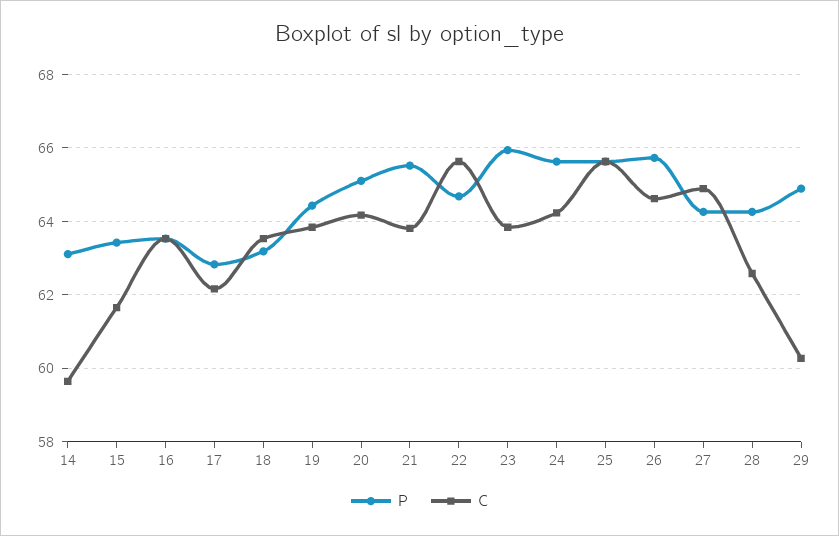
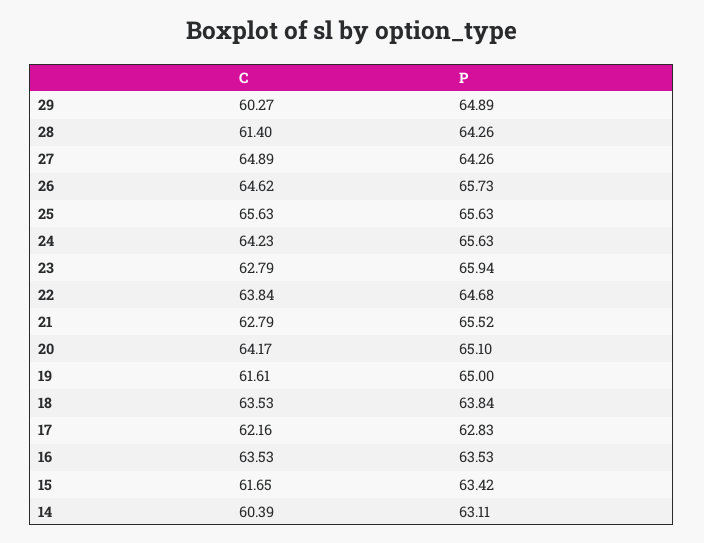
  {
    "P": {
      "14": 63.11,
      "15": 63.42,
      "16": 63.53,
      "17": 62.83,
-     "18": 63.2,
+     "18": 63.84,
-     "19": 64.4,
+     "19": 65,
      "20": 65.1,
      "21": 65.52,
      "22": 64.68,
      "23": 65.94,
      "24": 65.63,
      "25": 65.63,
      "26": 65.73,
      "27": 64.26,
      "28": 64.26,
      "29": 64.89
    },
    "C": {
-     "14": 59.6,
+     "14": 60.39,
      "15": 61.65,
      "16": 63.53,
      "17": 62.16,
      "18": 63.53,
-     "19": 63.8,
+     "19": 61.61,
      "20": 64.17,
-     "21": 63.8,
+     "21": 62.79,
-     "22": 65.6,
+     "22": 63.84,
-     "23": 63.8,
+     "23": 62.79,
      "24": 64.23,
      "25": 65.63,
      "26": 64.62,
      "27": 64.89,
-     "28": 62.6,
+     "28": 61.4,
      "29": 60.27
    }
  }

